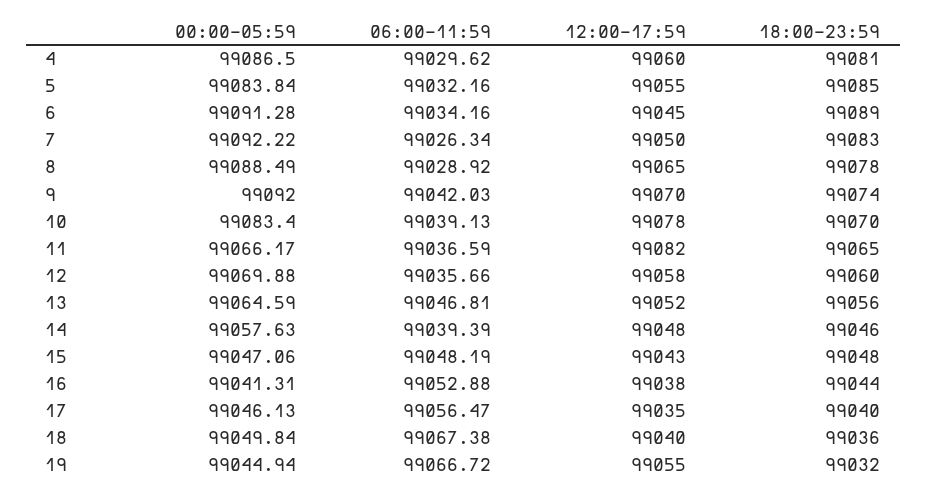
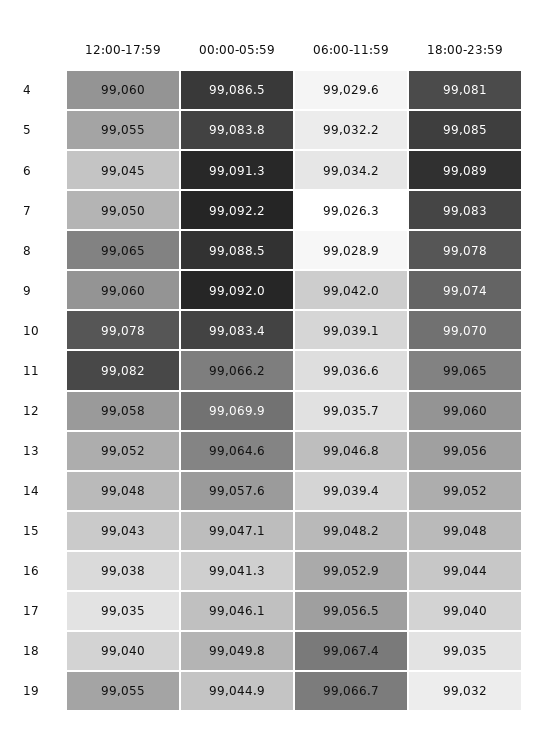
  {
    "00:00-05:59": {
      "4": 99086.5,
      "5": 99083.84,
      "6": 99091.28,
      "7": 99092.22,
      "8": 99088.49,
      "9": 99092,
      "10": 99083.4,
      "11": 99066.17,
      "12": 99069.88,
      "13": 99064.59,
      "14": 99057.63,
      "15": 99047.06,
      "16": 99041.31,
      "17": 99046.13,
      "18": 99049.84,
      "19": 99044.94
    },
    "06:00-11:59": {
      "4": 99029.62,
      "5": 99032.16,
      "6": 99034.16,
      "7": 99026.34,
      "8": 99028.92,
      "9": 99042.03,
      "10": 99039.13,
      "11": 99036.59,
      "12": 99035.66,
      "13": 99046.81,
      "14": 99039.39,
      "15": 99048.19,
      "16": 99052.88,
      "17": 99056.47,
      "18": 99067.38,
      "19": 99066.72
    },
    "12:00-17:59": {
      "4": 99060,
      "5": 99055,
      "6": 99045,
      "7": 99050,
      "8": 99065,
-     "9": 99070,
+     "9": 99060,
      "10": 99078,
      "11": 99082,
      "12": 99058,
      "13": 99052,
      "14": 99048,
      "15": 99043,
      "16": 99038,
      "17": 99035,
      "18": 99040,
      "19": 99055
    },
    "18:00-23:59": {
      "4": 99081,
      "5": 99085,
      "6": 99089,
      "7": 99083,
      "8": 99078,
      "9": 99074,
      "10": 99070,
      "11": 99065,
      "12": 99060,
      "13": 99056,
-     "14": 99046,
+     "14": 99052,
      "15": 99048,
      "16": 99044,
      "17": 99040,
-     "18": 99036,
+     "18": 99035,
      "19": 99032
    }
  }

